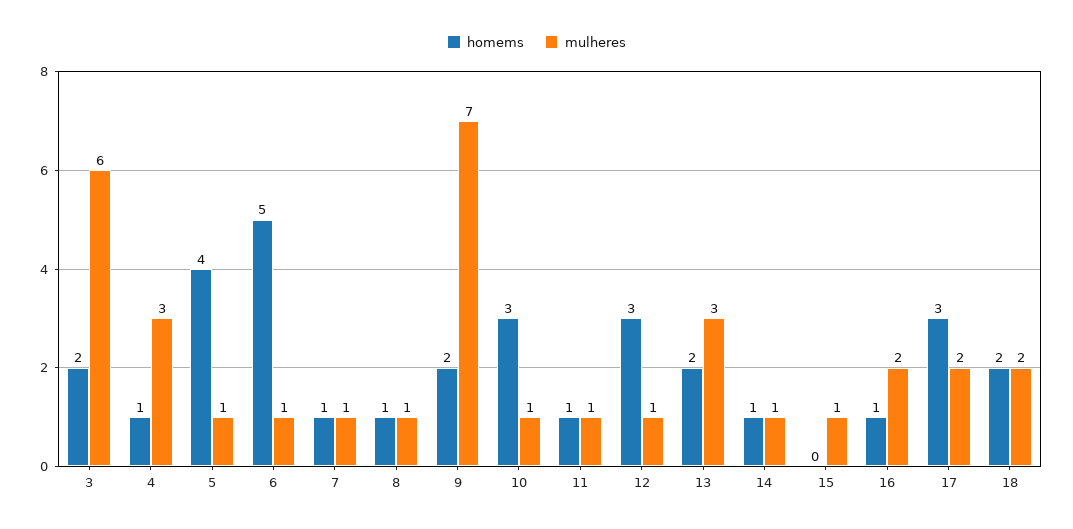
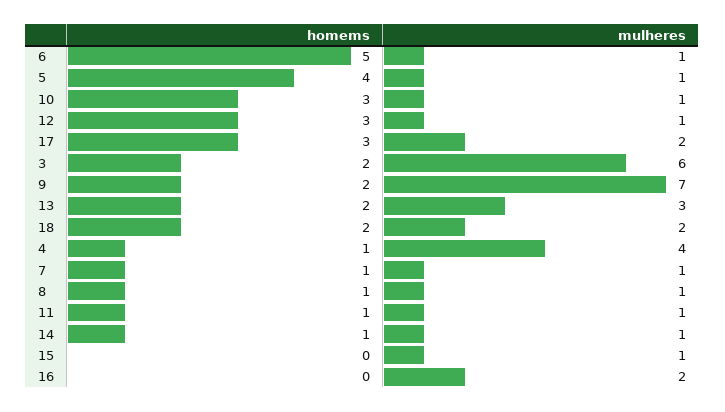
  {
    "homems": {
      "3": 2,
      "4": 1,
      "5": 4,
      "6": 5,
      "7": 1,
      "8": 1,
      "9": 2,
      "10": 3,
      "11": 1,
      "12": 3,
      "13": 2,
      "14": 1,
      "15": 0,
-     "16": 1,
+     "16": 0,
      "17": 3,
      "18": 2
    },
    "mulheres": {
      "3": 6,
-     "4": 3,
+     "4": 4,
      "5": 1,
      "6": 1,
      "7": 1,
      "8": 1,
      "9": 7,
      "10": 1,
      "11": 1,
      "12": 1,
      "13": 3,
      "14": 1,
      "15": 1,
      "16": 2,
      "17": 2,
      "18": 2
    }
  }

